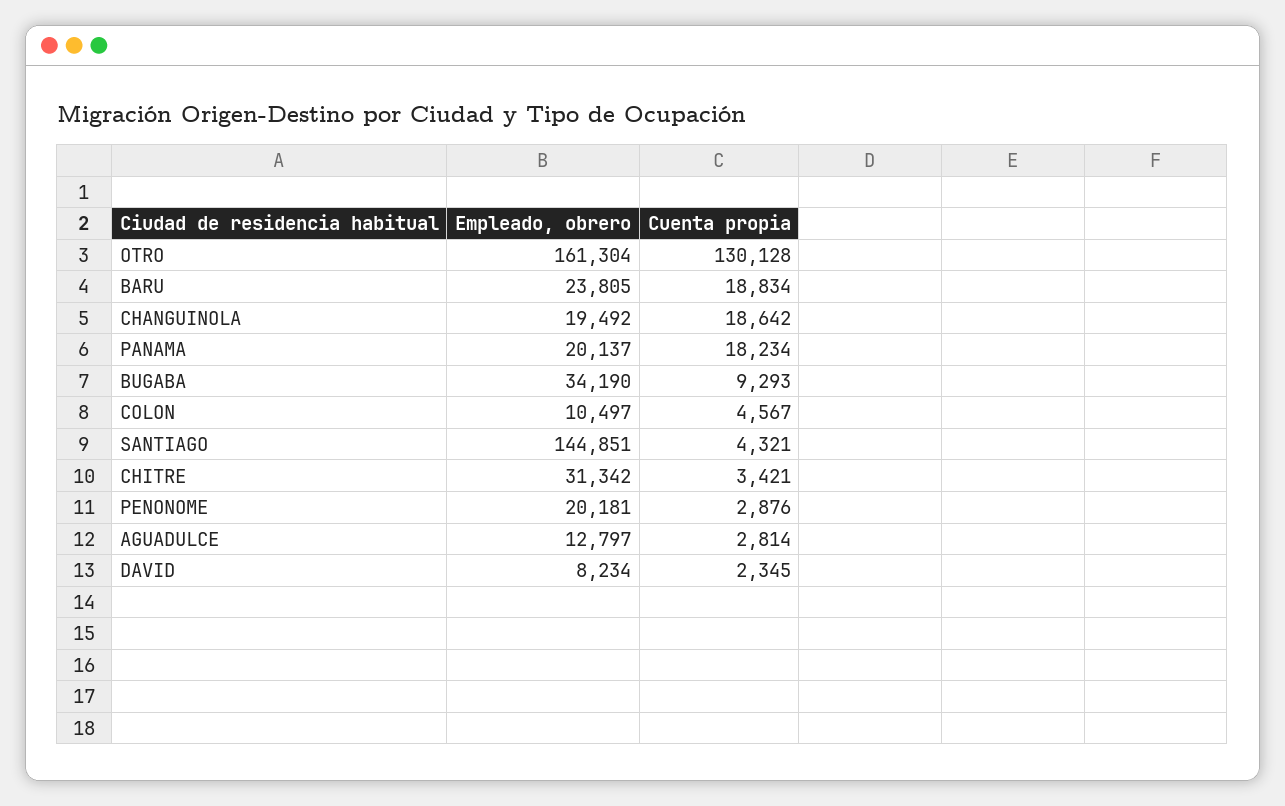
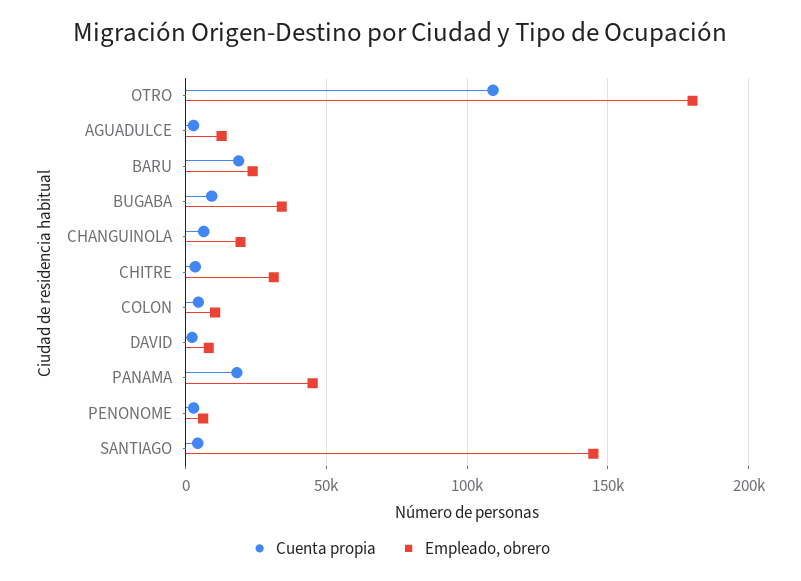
  {
    "Empleado, obrero": {
-     "OTRO": 161304,
+     "OTRO": 180000,
      "BARU": 23805,
      "CHANGUINOLA": 19492,
-     "PANAMA": 20137,
+     "PANAMA": 45000,
      "BUGABA": 34190,
      "COLON": 10497,
      "SANTIAGO": 144851,
      "CHITRE": 31342,
-     "PENONOME": 20181,
+     "PENONOME": 5000,
      "AGUADULCE": 12797,
      "DAVID": 8234
    },
    "Cuenta propia": {
-     "OTRO": 130128,
+     "OTRO": 110000,
      "BARU": 18834,
-     "CHANGUINOLA": 18642,
+     "CHANGUINOLA": 5000,
      "PANAMA": 18234,
      "BUGABA": 9293,
      "COLON": 4567,
      "SANTIAGO": 4321,
      "CHITRE": 3421,
      "PENONOME": 2876,
      "AGUADULCE": 2814,
      "DAVID": 2345
    }
  }

